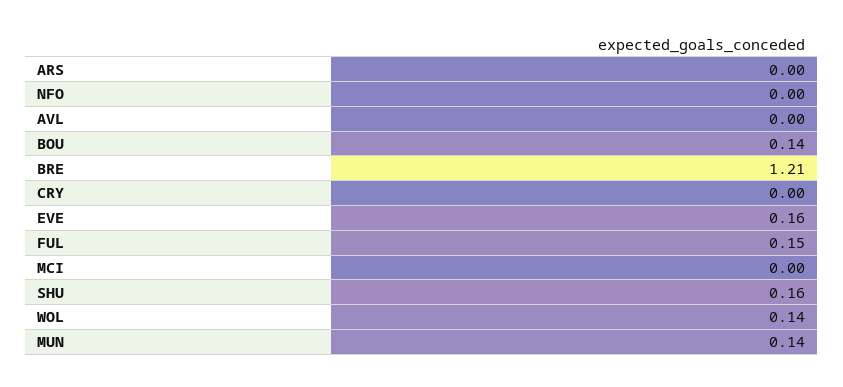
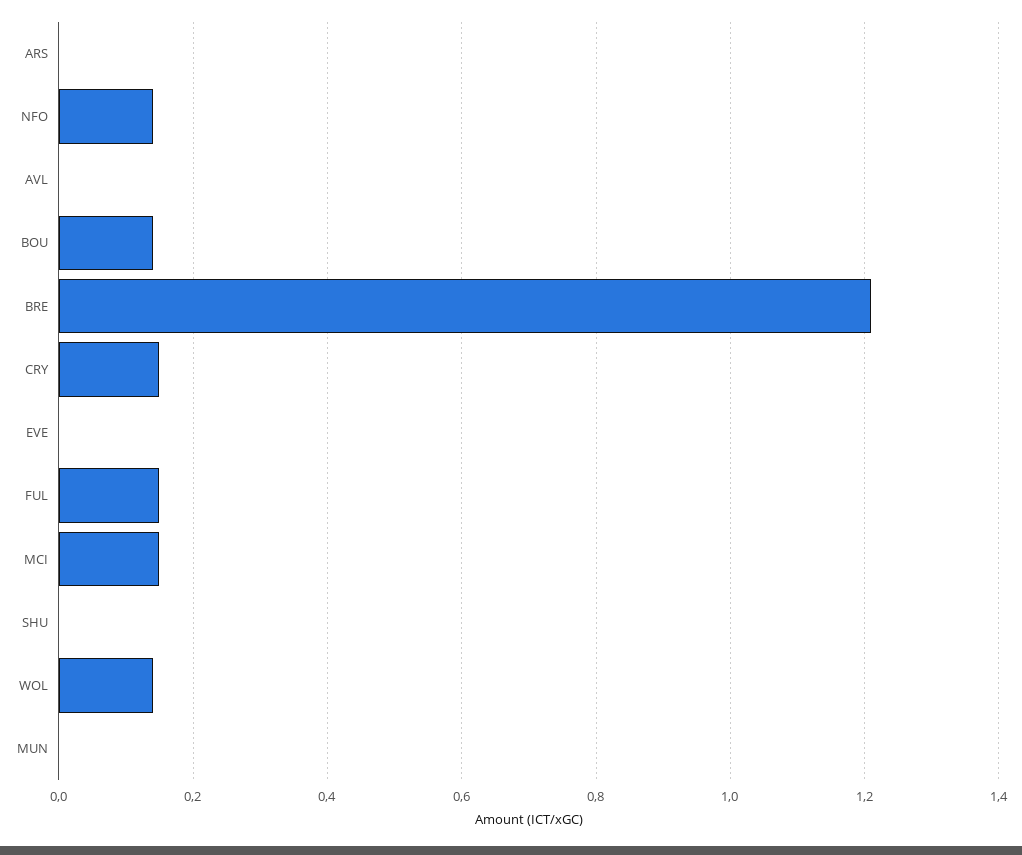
  {
    "ARS": 0,
-   "NFO": 0,
+   "NFO": 0.15,
    "AVL": 0,
    "BOU": 0.14,
    "BRE": 1.21,
-   "CRY": 0,
+   "CRY": 0.15,
-   "EVE": 0.16,
+   "EVE": 0,
    "FUL": 0.15,
-   "MCI": 0,
+   "MCI": 0.15,
-   "SHU": 0.16,
+   "SHU": 0,
    "WOL": 0.14,
-   "MUN": 0.14
+   "MUN": 0
  }

